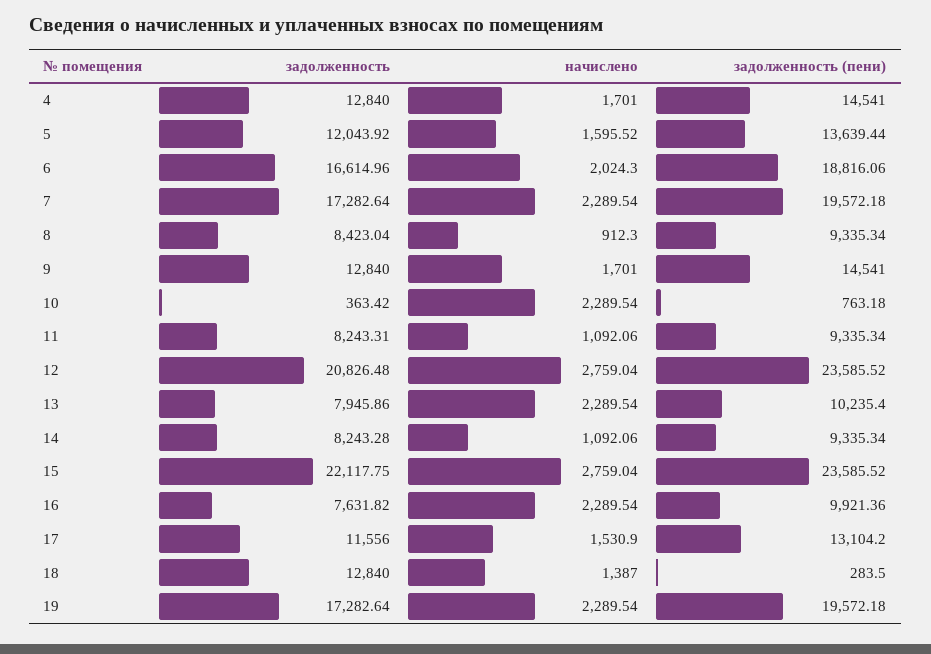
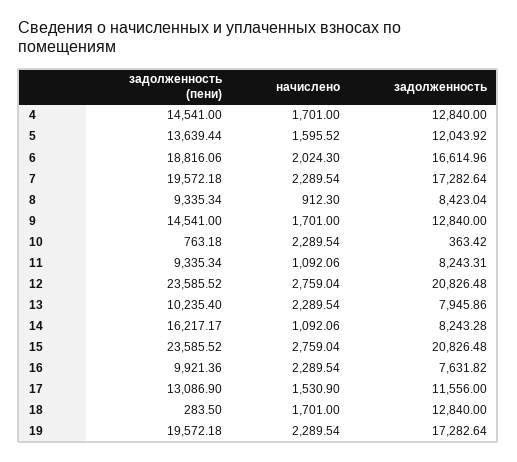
  {
    "задолженность": {
      "4": 12840,
      "5": 12043.92,
      "6": 16614.96,
      "7": 17282.64,
      "8": 8423.04,
      "9": 12840,
      "10": 363.42,
      "11": 8243.31,
      "12": 20826.48,
      "13": 7945.86,
      "14": 8243.28,
-     "15": 22117.75,
+     "15": 20826.48,
      "16": 7631.82,
      "17": 11556,
      "18": 12840,
      "19": 17282.64
    },
    "начислено": {
      "4": 1701,
      "5": 1595.52,
      "6": 2024.3,
      "7": 2289.54,
      "8": 912.3,
      "9": 1701,
      "10": 2289.54,
      "11": 1092.06,
      "12": 2759.04,
      "13": 2289.54,
      "14": 1092.06,
      "15": 2759.04,
      "16": 2289.54,
      "17": 1530.9,
-     "18": 1387,
+     "18": 1701,
      "19": 2289.54
    },
    "задолженность (пени)": {
      "4": 14541,
      "5": 13639.44,
      "6": 18816.06,
      "7": 19572.18,
      "8": 9335.34,
      "9": 14541,
      "10": 763.18,
      "11": 9335.34,
      "12": 23585.52,
      "13": 10235.4,
-     "14": 9335.34,
+     "14": 16217.17,
      "15": 23585.52,
      "16": 9921.36,
-     "17": 13104.2,
+     "17": 13086.9,
      "18": 283.5,
      "19": 19572.18
    }
  }

